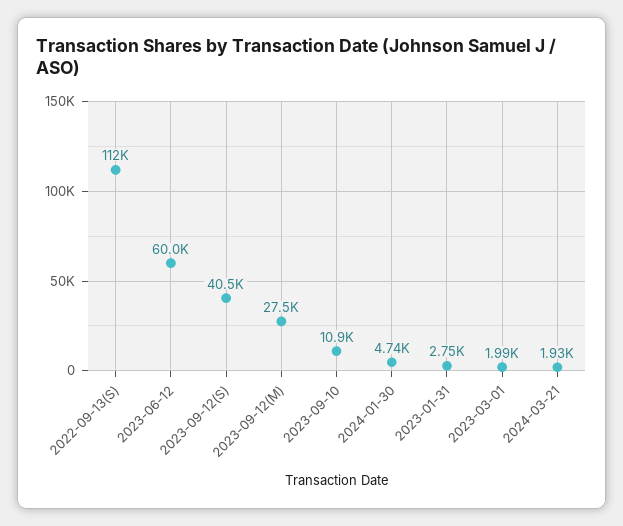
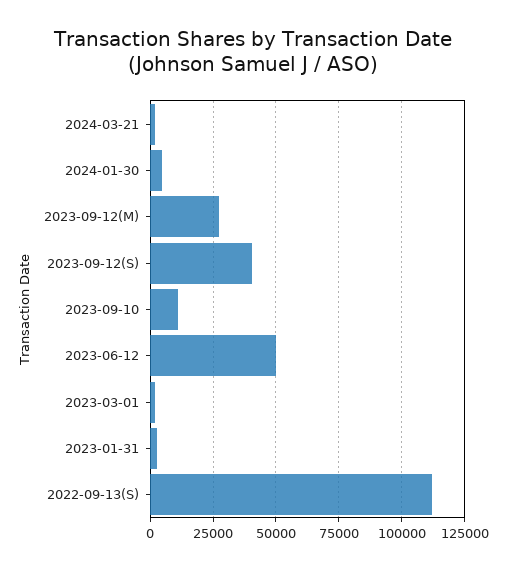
  {
    "2022-09-13(S)": 112000,
-   "2023-06-12": 60000,
+   "2023-06-12": 50000,
    "2023-09-12(S)": 40500,
    "2023-09-12(M)": 27500,
    "2023-09-10": 10900,
    "2024-01-30": 4740,
    "2023-01-31": 2750,
    "2023-03-01": 1990,
    "2024-03-21": 1930
  }

